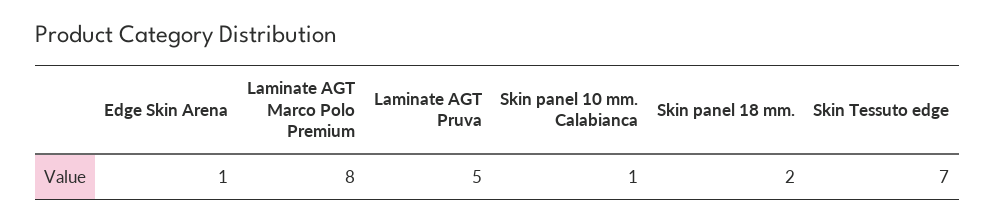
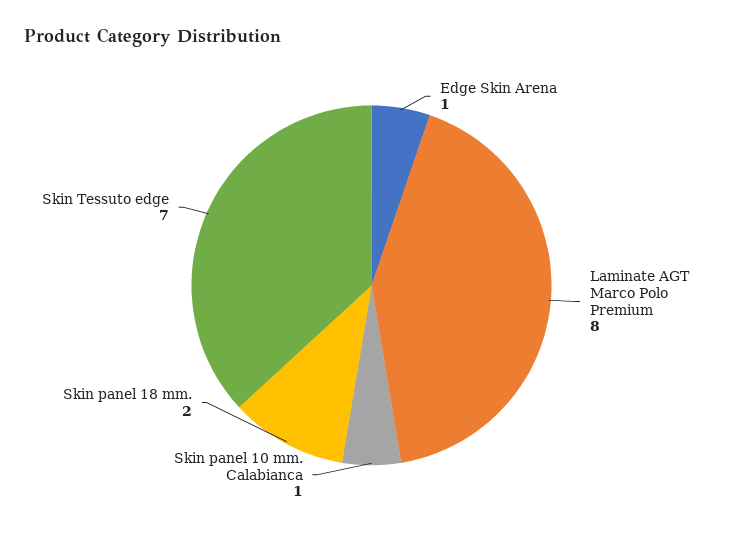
  {
    "Edge Skin Arena": 1,
    "Laminate AGT Marco Polo Premium": 8,
-   "Laminate AGT Pruva": 5,
    "Skin panel 10 mm. Calabianca": 1,
    "Skin panel 18 mm.": 2,
    "Skin Tessuto edge": 7
  }

